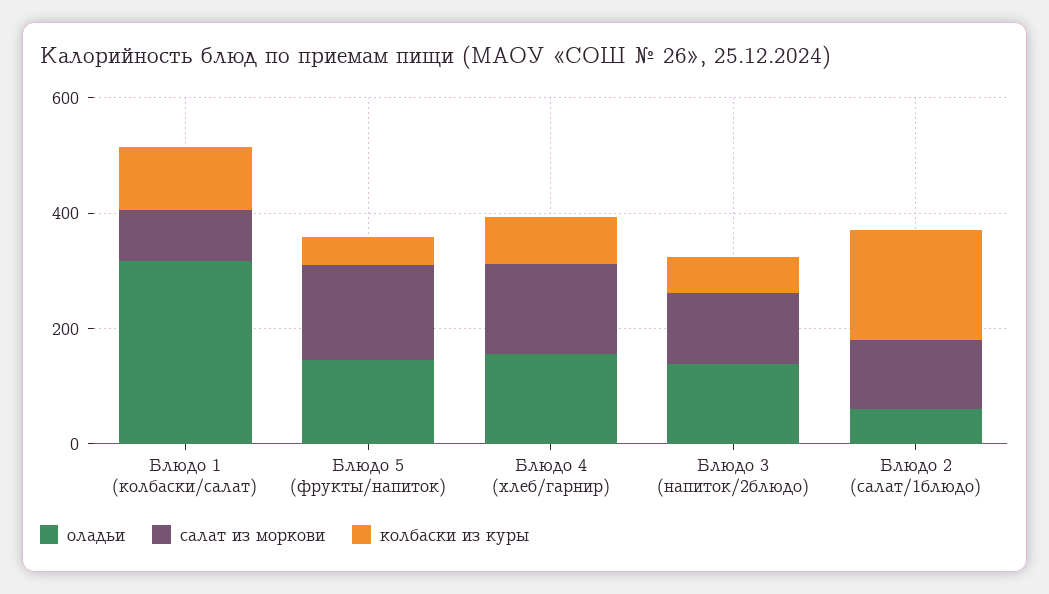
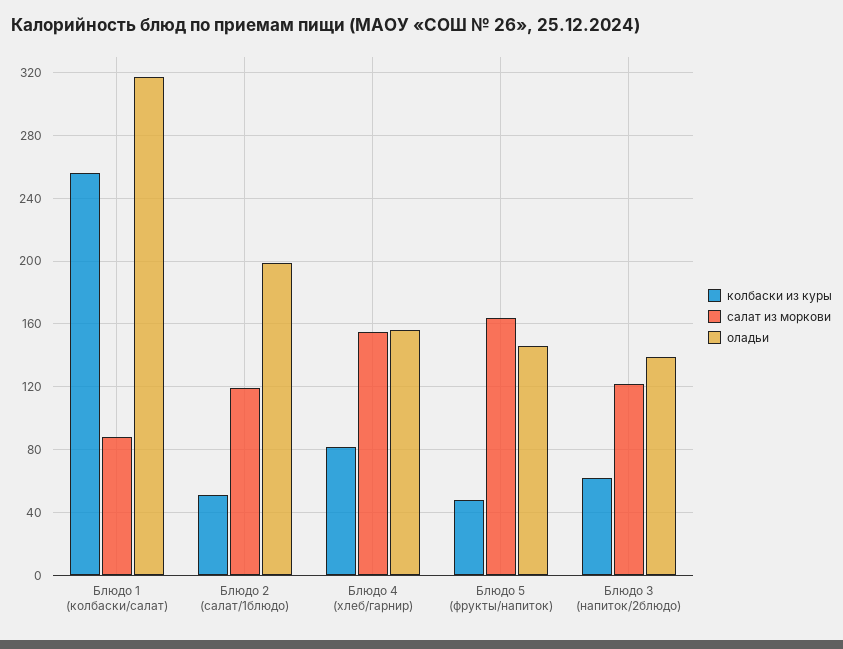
  {
    "оладьи": {
      "Блюдо 1 (колбаски/салат)": 315,
      "Блюдо 5 (фрукты/напиток)": 145,
      "Блюдо 4 (хлеб/гарнир)": 155,
      "Блюдо 3 (напиток/2блюдо)": 140,
-     "Блюдо 2 (салат/1блюдо)": 50
+     "Блюдо 2 (салат/1блюдо)": 200
    },
    "салат из моркови": {
      "Блюдо 1 (колбаски/салат)": 90,
      "Блюдо 5 (фрукты/напиток)": 165,
      "Блюдо 4 (хлеб/гарнир)": 155,
      "Блюдо 3 (напиток/2блюдо)": 120,
      "Блюдо 2 (салат/1блюдо)": 120
    },
    "колбаски из куры": {
-     "Блюдо 1 (колбаски/салат)": 100,
+     "Блюдо 1 (колбаски/салат)": 255,
      "Блюдо 5 (фрукты/напиток)": 50,
      "Блюдо 4 (хлеб/гарнир)": 80,
      "Блюдо 3 (напиток/2блюдо)": 60,
-     "Блюдо 2 (салат/1блюдо)": 200
+     "Блюдо 2 (салат/1блюдо)": 50
    }
  }

